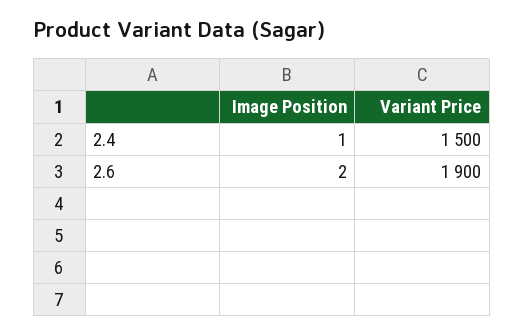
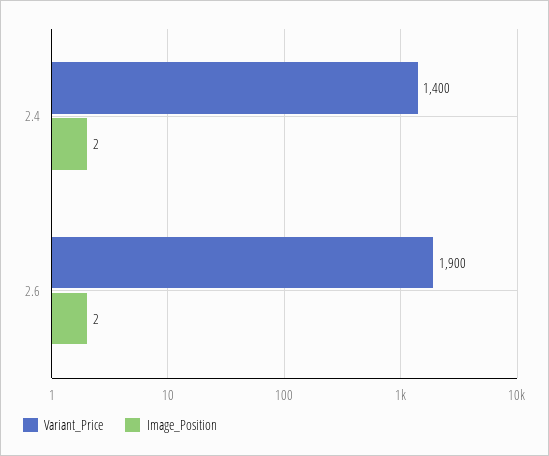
  {
    "Image Position": {
-     "2.4": 1,
+     "2.4": 2,
      "2.6": 2
    },
    "Variant Price": {
-     "2.4": 1500,
+     "2.4": 1400,
      "2.6": 1900
    }
  }

